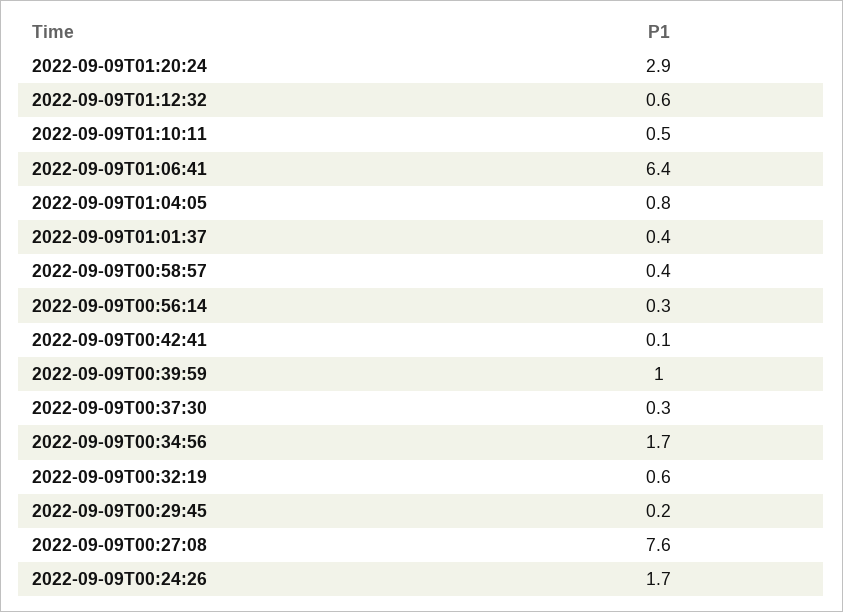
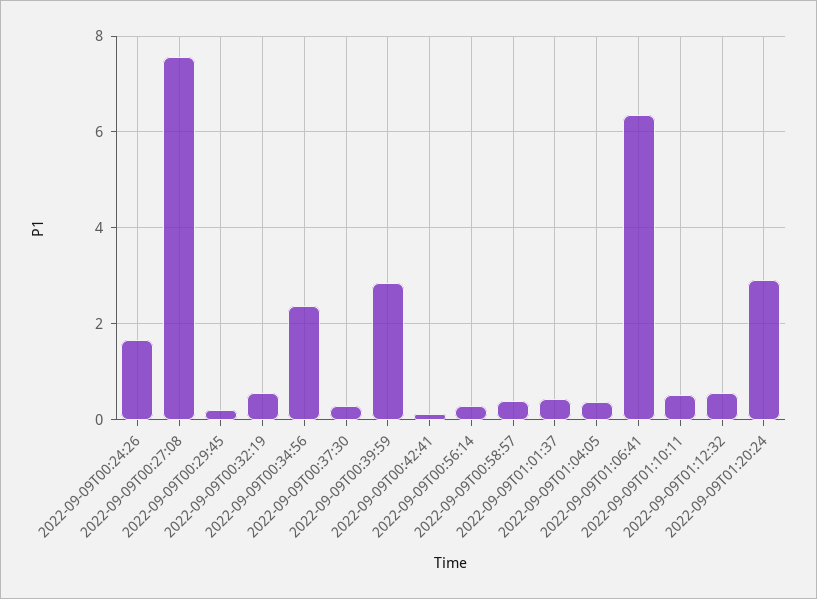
  {
    "2022-09-09T01:20:24": 2.9,
    "2022-09-09T01:12:32": 0.6,
    "2022-09-09T01:10:11": 0.5,
    "2022-09-09T01:06:41": 6.4,
-   "2022-09-09T01:04:05": 0.8,
+   "2022-09-09T01:04:05": 0.4,
    "2022-09-09T01:01:37": 0.4,
    "2022-09-09T00:58:57": 0.4,
    "2022-09-09T00:56:14": 0.3,
    "2022-09-09T00:42:41": 0.1,
-   "2022-09-09T00:39:59": 1,
+   "2022-09-09T00:39:59": 2.8,
    "2022-09-09T00:37:30": 0.3,
-   "2022-09-09T00:34:56": 1.7,
+   "2022-09-09T00:34:56": 2.4,
    "2022-09-09T00:32:19": 0.6,
    "2022-09-09T00:29:45": 0.2,
    "2022-09-09T00:27:08": 7.6,
    "2022-09-09T00:24:26": 1.7
  }

